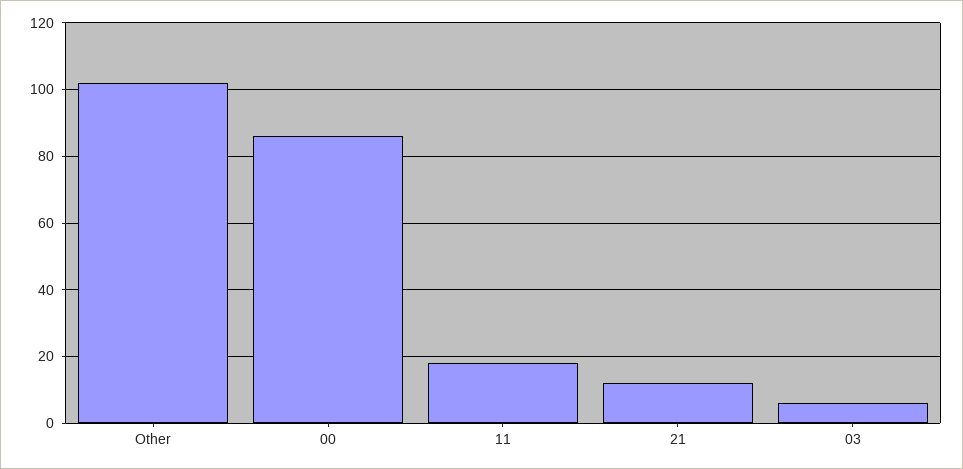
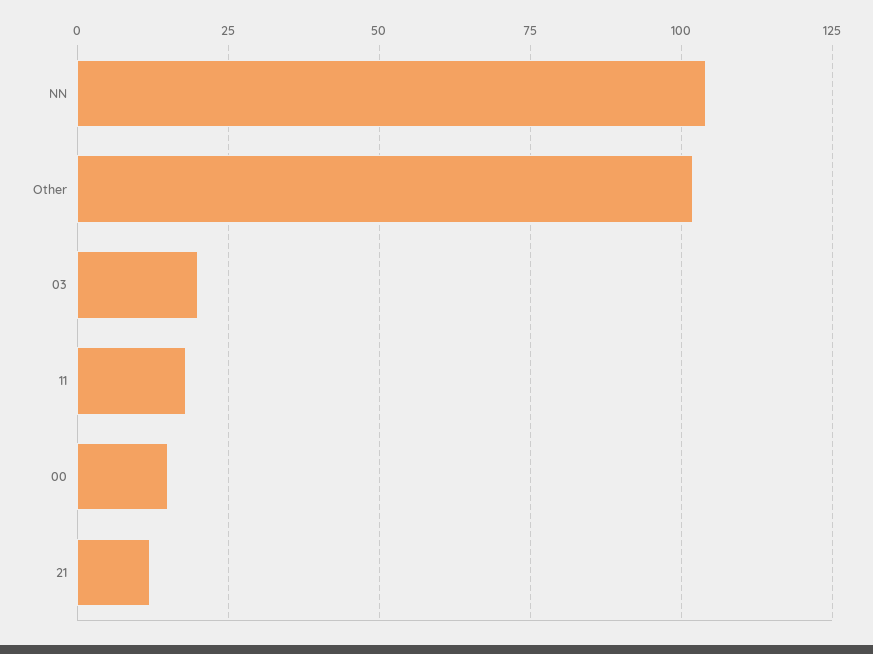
  {
    "Other": 100,
-   "00": 85,
+   "00": 15,
    "11": 20,
    "21": 10,
-   "03": 5
+   "03": 20,
+   "NN": 105
  }

